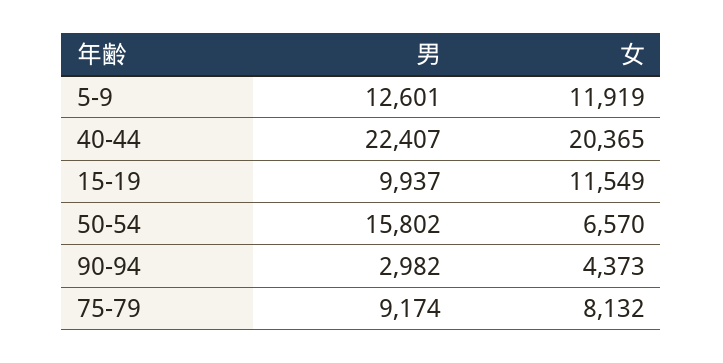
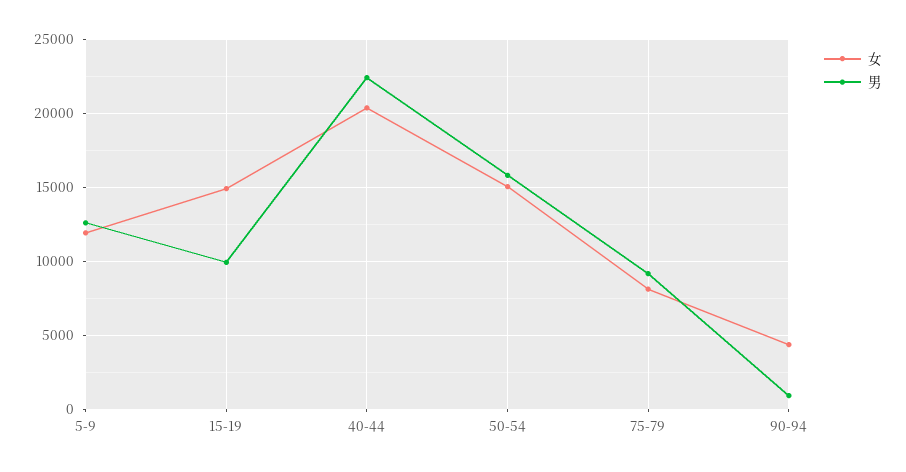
  {
    "男": {
      "5-9": 12601,
      "40-44": 22407,
      "15-19": 9937,
      "50-54": 15802,
-     "90-94": 2982,
+     "90-94": 1000,
      "75-79": 9174
    },
    "女": {
      "5-9": 11919,
      "40-44": 20365,
-     "15-19": 11549,
+     "15-19": 15000,
-     "50-54": 6570,
+     "50-54": 15000,
      "90-94": 4373,
      "75-79": 8132
    }
  }

